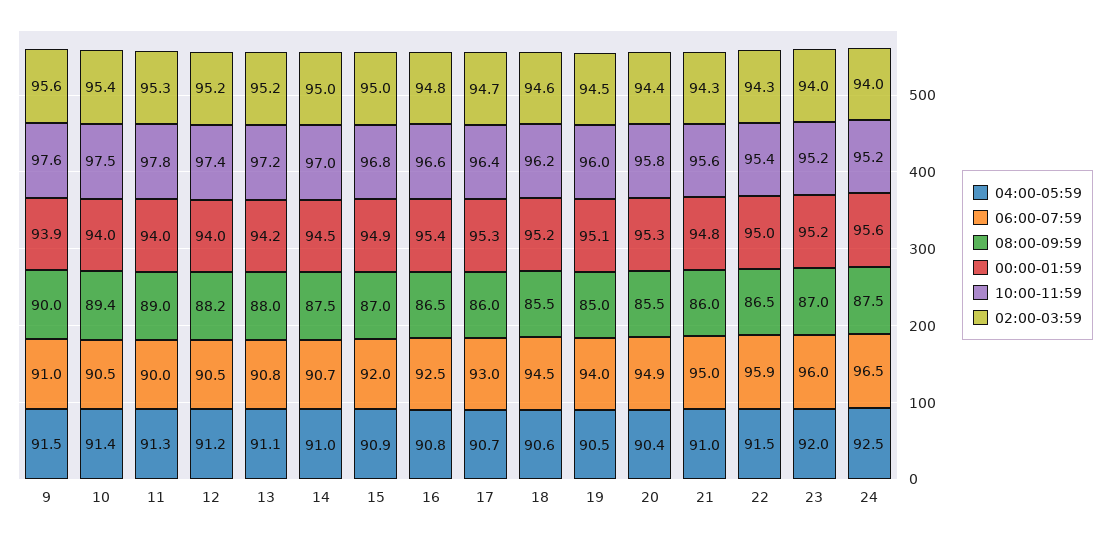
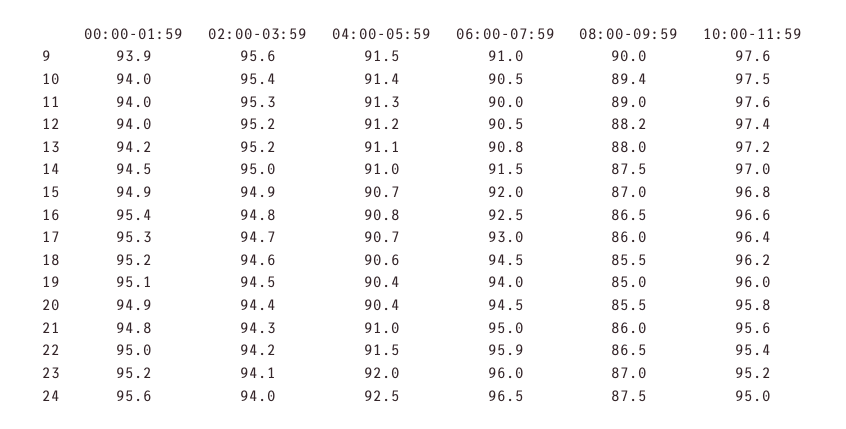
  {
    "04:00-05:59": {
      "9": 91.5,
      "10": 91.4,
      "11": 91.3,
      "12": 91.2,
      "13": 91.1,
      "14": 91,
-     "15": 90.9,
+     "15": 90.7,
      "16": 90.8,
      "17": 90.7,
      "18": 90.6,
-     "19": 90.5,
+     "19": 90.4,
      "20": 90.4,
      "21": 91,
      "22": 91.5,
      "23": 92,
      "24": 92.5
    },
    "06:00-07:59": {
      "9": 91,
      "10": 90.5,
      "11": 90,
      "12": 90.5,
      "13": 90.8,
-     "14": 90.7,
+     "14": 91.5,
      "15": 92,
      "16": 92.5,
      "17": 93,
      "18": 94.5,
      "19": 94,
-     "20": 94.9,
+     "20": 94.5,
      "21": 95,
      "22": 95.9,
      "23": 96,
      "24": 96.5
    },
    "08:00-09:59": {
      "9": 90,
      "10": 89.4,
      "11": 89,
      "12": 88.2,
      "13": 88,
      "14": 87.5,
      "15": 87,
      "16": 86.5,
      "17": 86,
      "18": 85.5,
      "19": 85,
      "20": 85.5,
      "21": 86,
      "22": 86.5,
      "23": 87,
      "24": 87.5
    },
    "00:00-01:59": {
      "9": 93.9,
      "10": 94,
      "11": 94,
      "12": 94,
      "13": 94.2,
      "14": 94.5,
      "15": 94.9,
      "16": 95.4,
      "17": 95.3,
      "18": 95.2,
      "19": 95.1,
-     "20": 95.3,
+     "20": 94.9,
      "21": 94.8,
      "22": 95,
      "23": 95.2,
      "24": 95.6
    },
    "10:00-11:59": {
      "9": 97.6,
      "10": 97.5,
-     "11": 97.8,
+     "11": 97.6,
      "12": 97.4,
      "13": 97.2,
      "14": 97,
      "15": 96.8,
      "16": 96.6,
      "17": 96.4,
      "18": 96.2,
      "19": 96,
      "20": 95.8,
      "21": 95.6,
      "22": 95.4,
      "23": 95.2,
-     "24": 95.2
+     "24": 95
    },
    "02:00-03:59": {
      "9": 95.6,
      "10": 95.4,
      "11": 95.3,
      "12": 95.2,
      "13": 95.2,
      "14": 95,
-     "15": 95,
+     "15": 94.9,
      "16": 94.8,
      "17": 94.7,
      "18": 94.6,
      "19": 94.5,
      "20": 94.4,
      "21": 94.3,
-     "22": 94.3,
+     "22": 94.2,
-     "23": 94,
+     "23": 94.1,
      "24": 94
    }
  }

